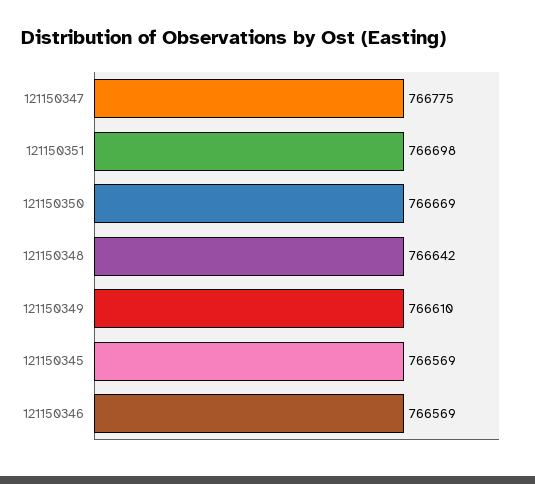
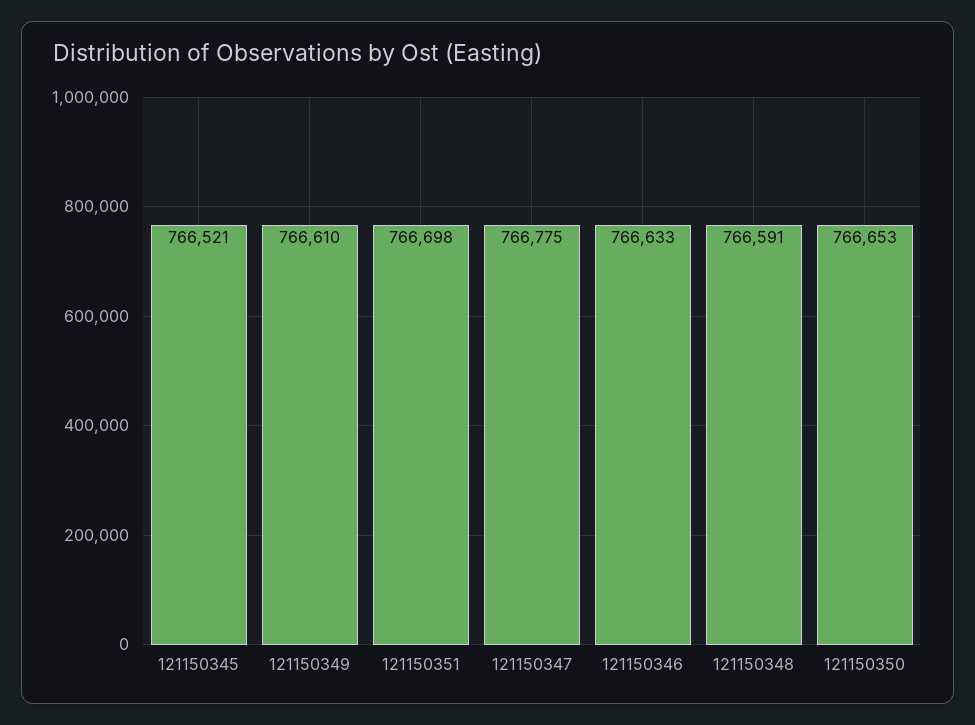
  {
    "121150347": 766775,
    "121150351": 766698,
-   "121150350": 766669,
+   "121150350": 766653,
-   "121150348": 766642,
+   "121150348": 766591,
    "121150349": 766610,
-   "121150345": 766569,
+   "121150345": 766521,
-   "121150346": 766569
+   "121150346": 766633
  }

